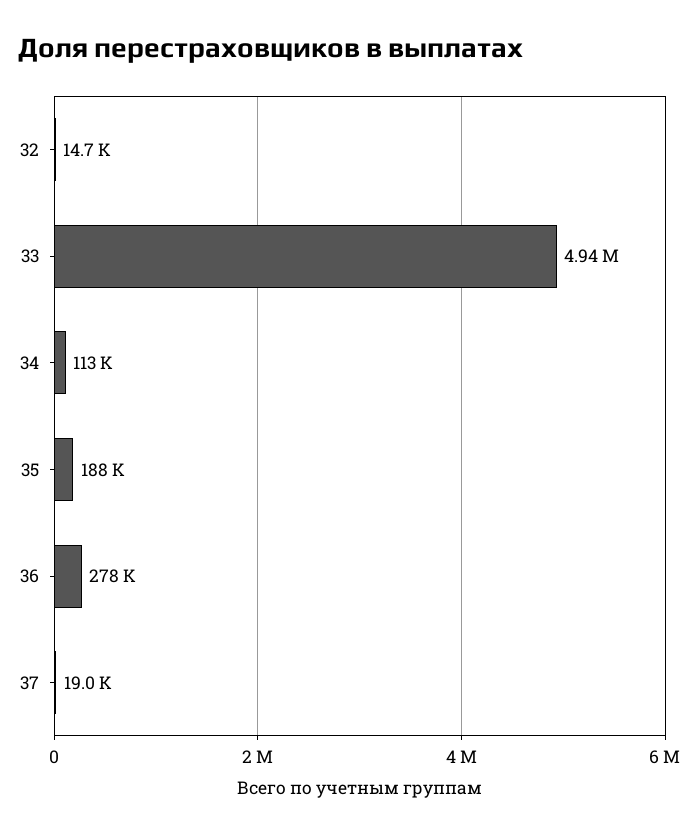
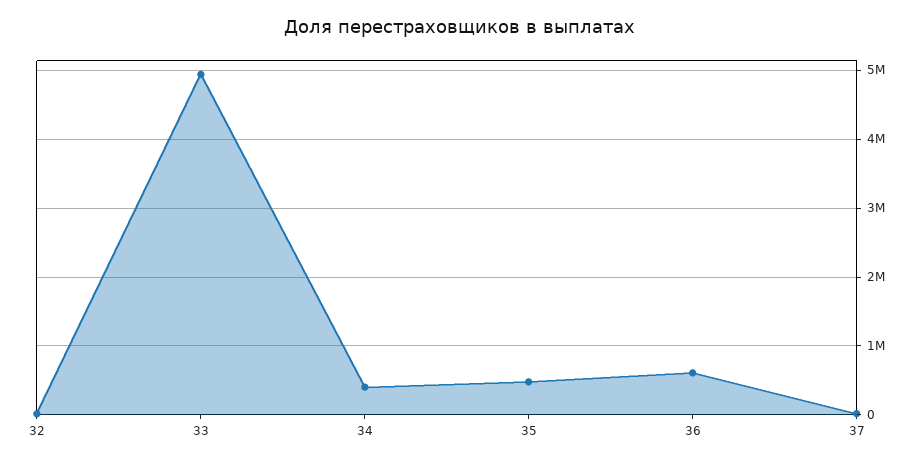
  {
    "32": 14700,
    "33": 4940000,
-   "34": 113000,
+   "34": 400000,
-   "35": 188000,
+   "35": 500000,
-   "36": 278000,
+   "36": 600000,
    "37": 19000
  }

